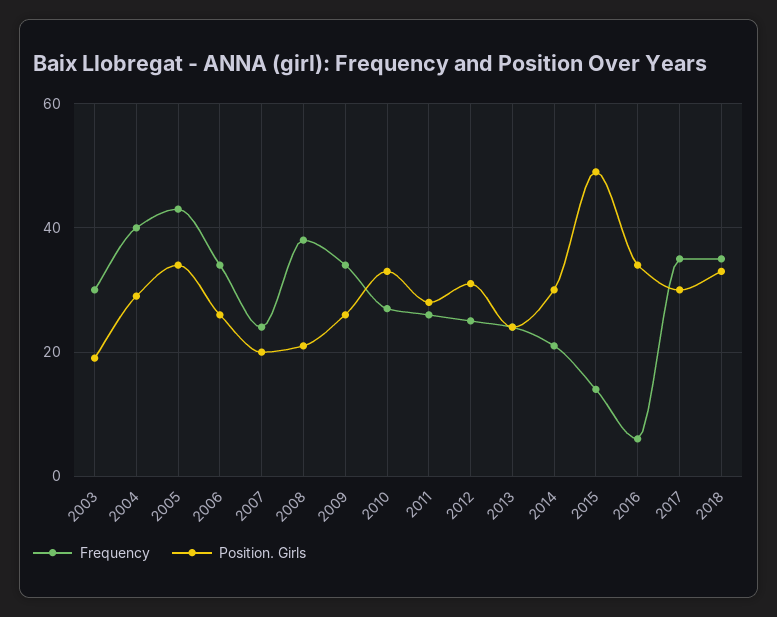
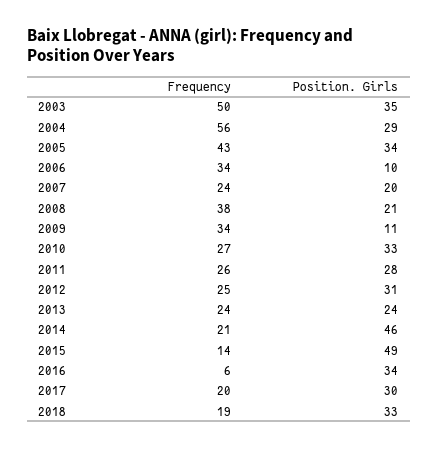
  {
    "Frequency": {
-     "2003": 30,
+     "2003": 50,
-     "2004": 40,
+     "2004": 56,
      "2005": 43,
      "2006": 34,
      "2007": 24,
      "2008": 38,
      "2009": 34,
      "2010": 27,
      "2011": 26,
      "2012": 25,
      "2013": 24,
      "2014": 21,
      "2015": 14,
      "2016": 6,
-     "2017": 35,
+     "2017": 20,
-     "2018": 35
+     "2018": 19
    },
    "Position. Girls": {
-     "2003": 20,
+     "2003": 35,
      "2004": 29,
      "2005": 34,
-     "2006": 25,
+     "2006": 10,
      "2007": 20,
      "2008": 21,
-     "2009": 25,
+     "2009": 11,
      "2010": 33,
      "2011": 28,
      "2012": 31,
      "2013": 24,
-     "2014": 30,
+     "2014": 46,
      "2015": 49,
      "2016": 34,
      "2017": 30,
      "2018": 33
    }
  }

